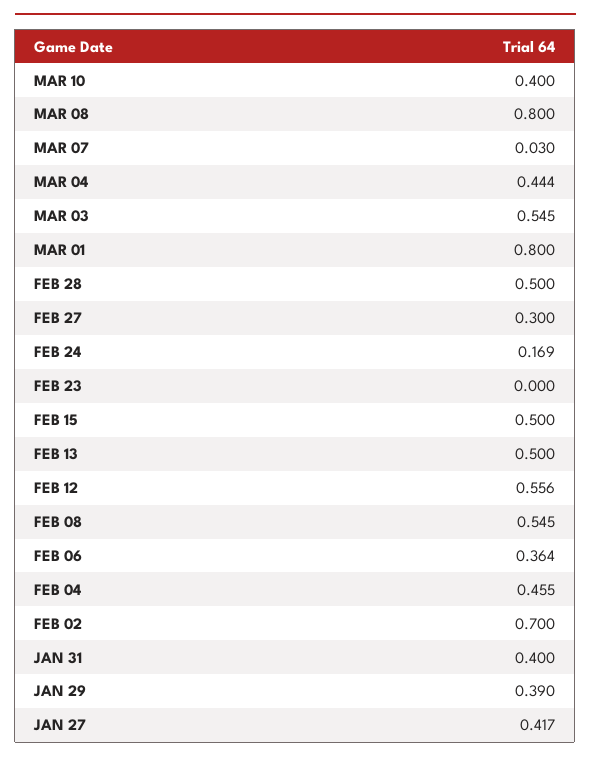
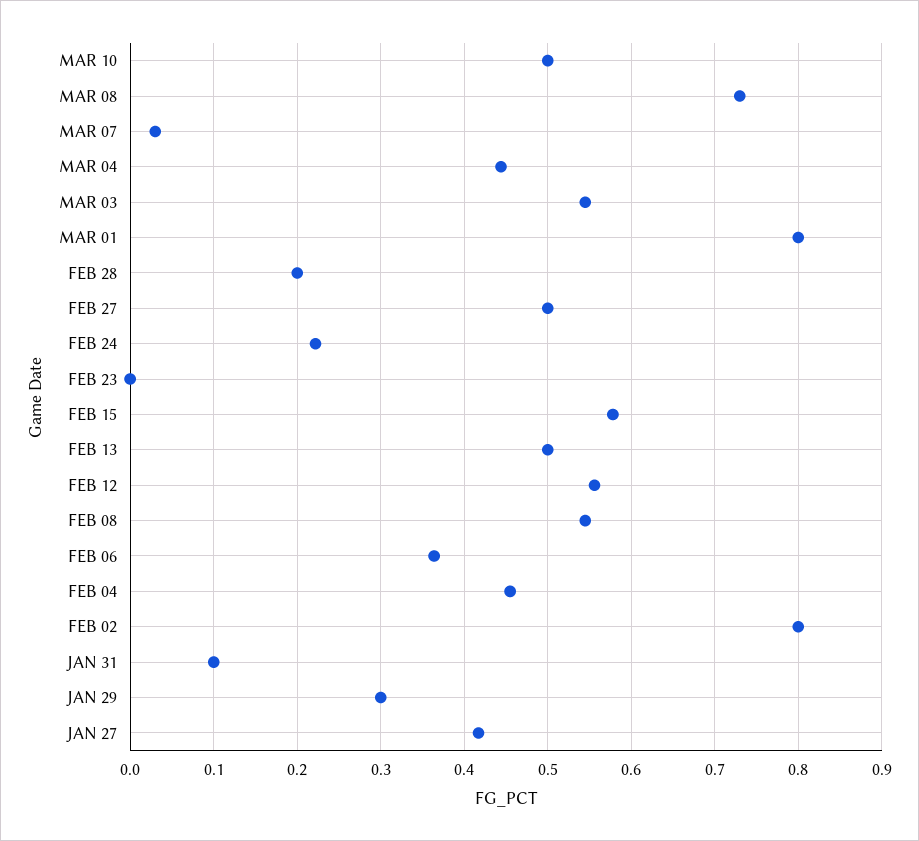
  {
-   "MAR 10": 0.4,
+   "MAR 10": 0.5,
-   "MAR 08": 0.8,
+   "MAR 08": 0.73,
    "MAR 07": 0.03,
    "MAR 04": 0.444,
    "MAR 03": 0.545,
    "MAR 01": 0.8,
-   "FEB 28": 0.5,
+   "FEB 28": 0.2,
-   "FEB 27": 0.3,
+   "FEB 27": 0.5,
-   "FEB 24": 0.169,
+   "FEB 24": 0.22,
    "FEB 23": 0,
-   "FEB 15": 0.5,
+   "FEB 15": 0.58,
    "FEB 13": 0.5,
    "FEB 12": 0.556,
    "FEB 08": 0.545,
    "FEB 06": 0.364,
    "FEB 04": 0.455,
-   "FEB 02": 0.7,
+   "FEB 02": 0.8,
-   "JAN 31": 0.4,
+   "JAN 31": 0.1,
-   "JAN 29": 0.39,
+   "JAN 29": 0.3,
    "JAN 27": 0.417
  }

